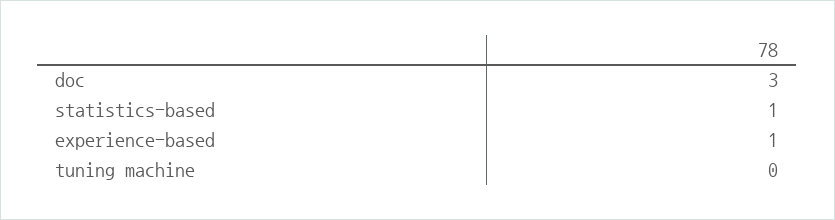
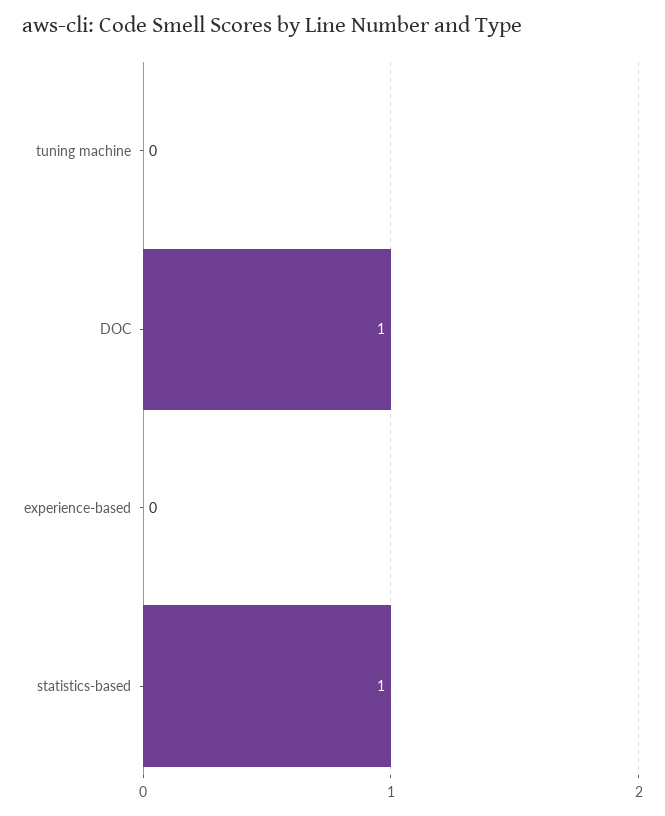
  {
-   "doc": 3,
+   "doc": 1,
    "statistics-based": 1,
-   "experience-based": 1,
+   "experience-based": 0,
    "tuning machine": 0
  }

